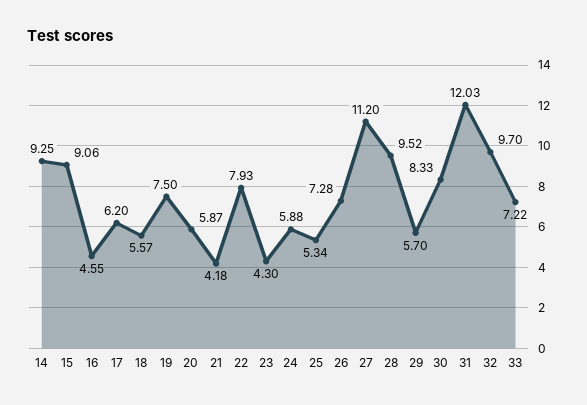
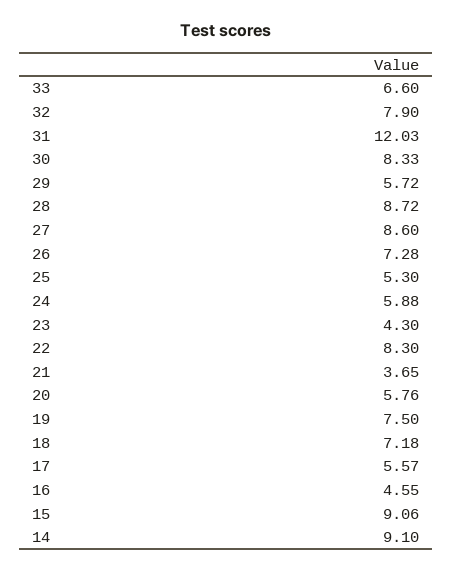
  {
-   "14": 9.25,
+   "14": 9.1,
    "15": 9.06,
    "16": 4.55,
-   "17": 6.2,
+   "17": 5.57,
-   "18": 5.57,
+   "18": 7.18,
    "19": 7.5,
-   "20": 5.87,
+   "20": 5.76,
-   "21": 4.18,
+   "21": 3.65,
-   "22": 7.93,
+   "22": 8.3,
    "23": 4.3,
    "24": 5.88,
-   "25": 5.34,
+   "25": 5.3,
    "26": 7.28,
-   "27": 11.2,
+   "27": 8.6,
-   "28": 9.52,
+   "28": 8.72,
-   "29": 5.7,
+   "29": 5.72,
    "30": 8.33,
    "31": 12.03,
-   "32": 9.7,
+   "32": 7.9,
-   "33": 7.22
+   "33": 6.6
  }

